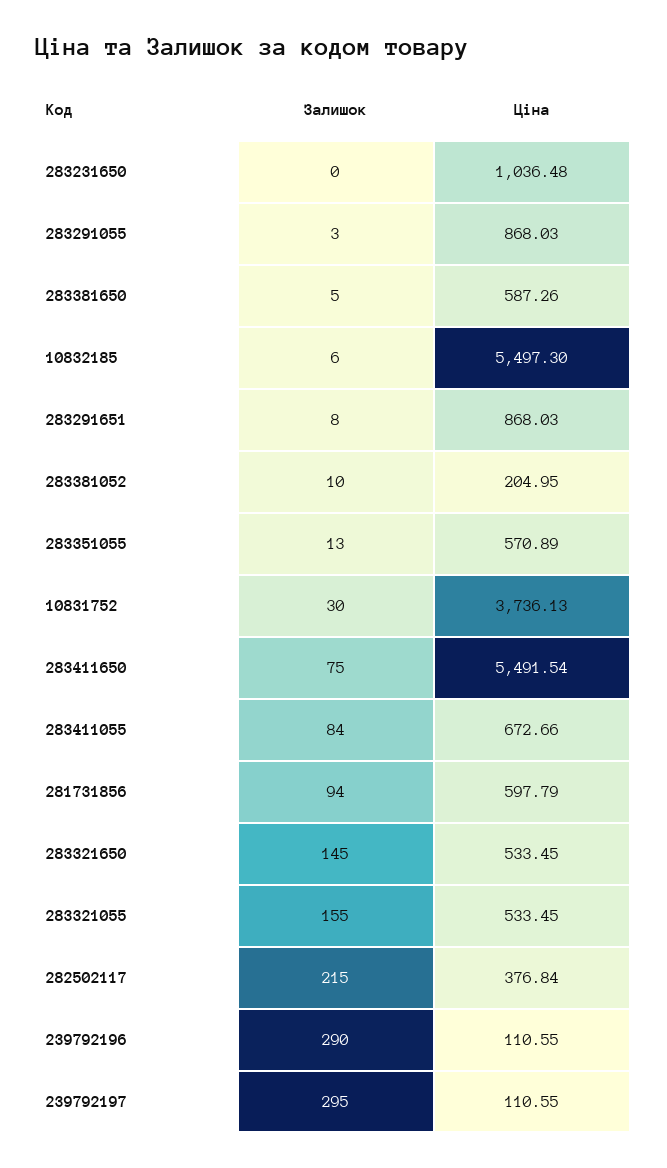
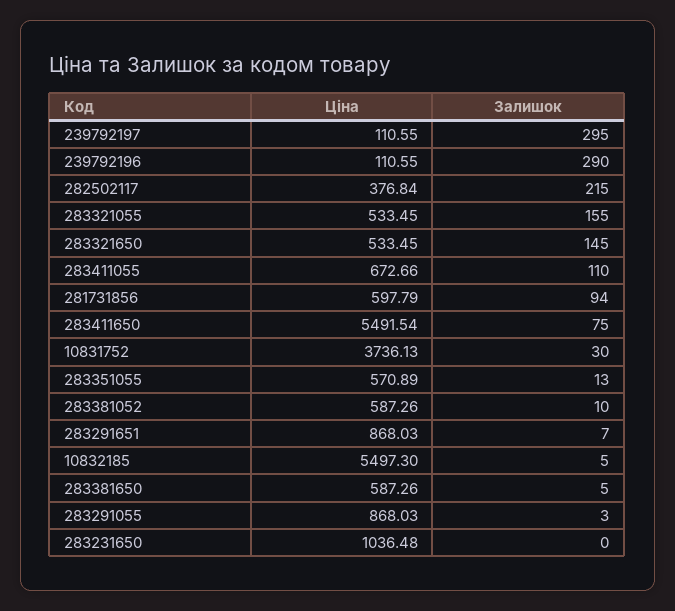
  {
    "Залишок": {
      "283231650": 0,
      "283291055": 3,
      "283381650": 5,
-     "10832185": 6,
+     "10832185": 5,
-     "283291651": 8,
+     "283291651": 7,
      "283381052": 10,
      "283351055": 13,
      "10831752": 30,
      "283411650": 75,
-     "283411055": 84,
+     "283411055": 110,
      "281731856": 94,
      "283321650": 145,
      "283321055": 155,
      "282502117": 215,
      "239792196": 290,
      "239792197": 295
    },
    "Ціна": {
      "283231650": 1036.48,
      "283291055": 868.03,
      "283381650": 587.26,
      "10832185": 5497.3,
      "283291651": 868.03,
-     "283381052": 204.95,
+     "283381052": 587.26,
      "283351055": 570.89,
      "10831752": 3736.13,
      "283411650": 5491.54,
      "283411055": 672.66,
      "281731856": 597.79,
      "283321650": 533.45,
      "283321055": 533.45,
      "282502117": 376.84,
      "239792196": 110.55,
      "239792197": 110.55
    }
  }

